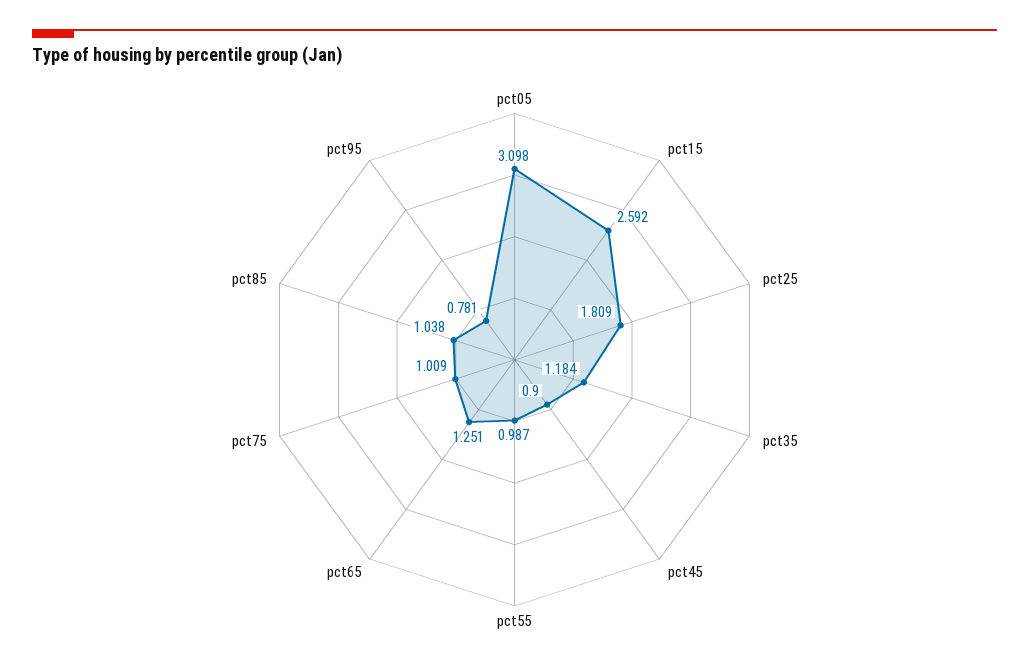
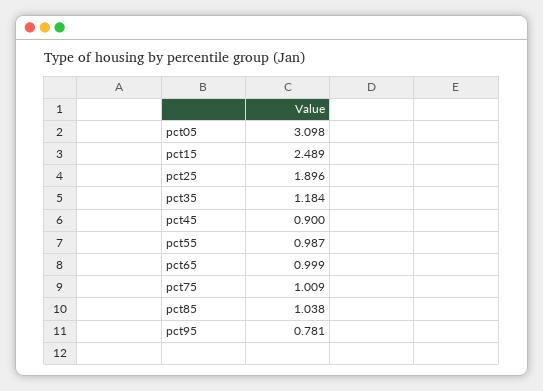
  {
    "pct05": 3.098,
-   "pct15": 2.592,
+   "pct15": 2.489,
-   "pct25": 1.809,
+   "pct25": 1.896,
    "pct35": 1.184,
    "pct45": 0.9,
    "pct55": 0.987,
-   "pct65": 1.251,
+   "pct65": 0.999,
    "pct75": 1.009,
    "pct85": 1.038,
    "pct95": 0.781
  }

